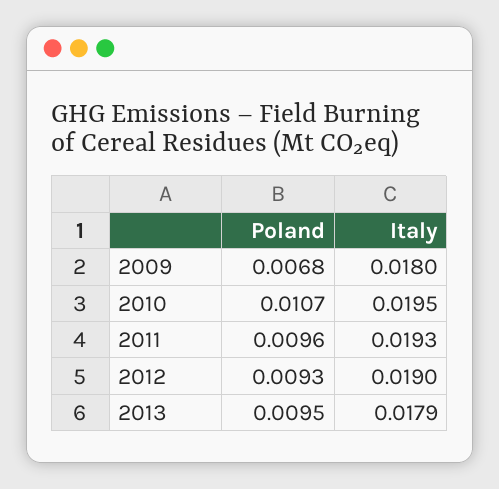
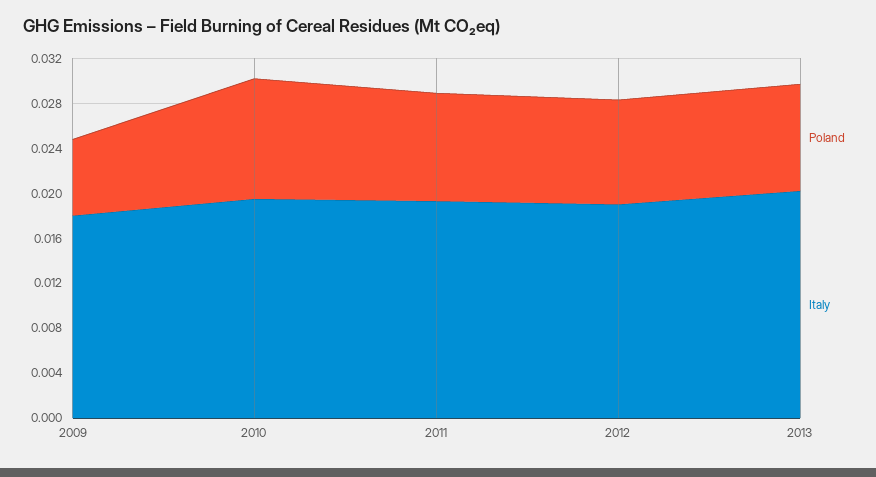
  {
    "Poland": {
      "2009": 0.0068,
      "2010": 0.0107,
      "2011": 0.0096,
      "2012": 0.0093,
      "2013": 0.0095
    },
    "Italy": {
      "2009": 0.018,
      "2010": 0.0195,
      "2011": 0.0193,
      "2012": 0.019,
-     "2013": 0.0179
+     "2013": 0.02
    }
  }

